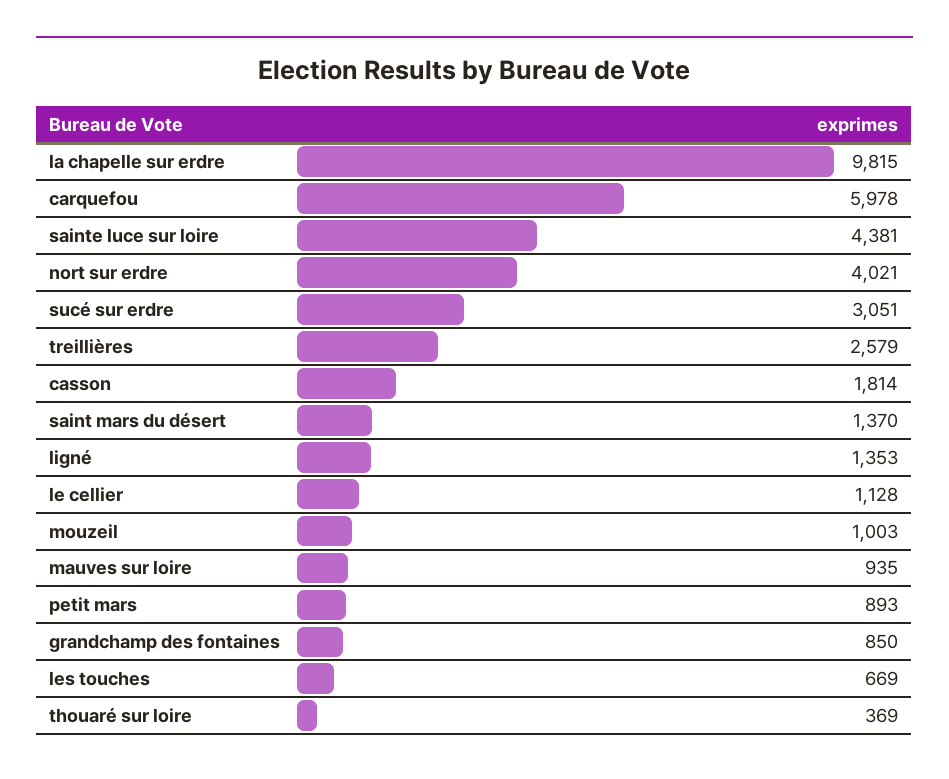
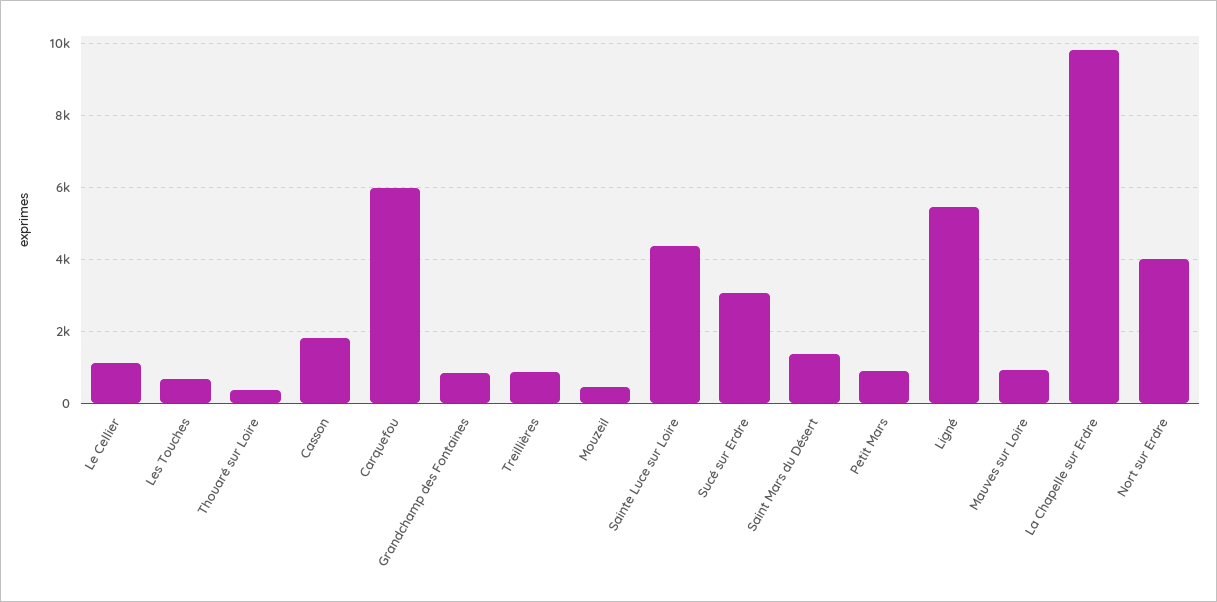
  {
    "la chapelle sur erdre": 9815,
    "carquefou": 5978,
    "sainte luce sur loire": 4381,
    "nort sur erdre": 4021,
    "sucé sur erdre": 3051,
-   "treillières": 2579,
+   "treillières": 800,
    "casson": 1814,
    "saint mars du désert": 1370,
-   "ligné": 1353,
+   "ligné": 5400,
    "le cellier": 1128,
-   "mouzeil": 1003,
+   "mouzeil": 400,
    "mauves sur loire": 935,
    "petit mars": 893,
    "grandchamp des fontaines": 850,
    "les touches": 669,
    "thouaré sur loire": 369
  }

